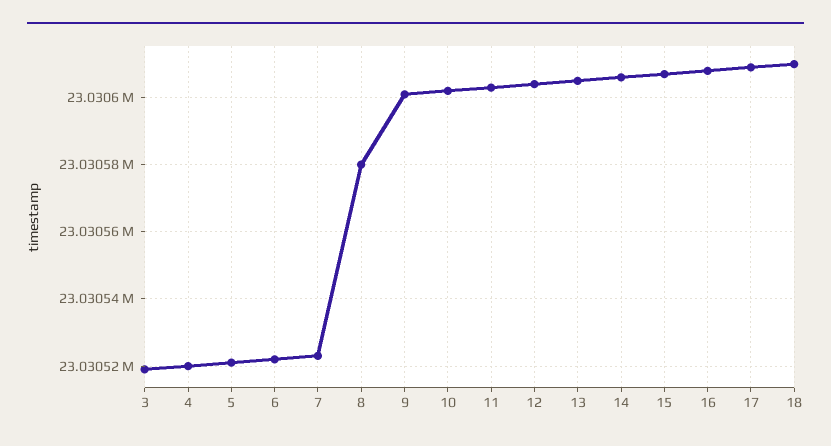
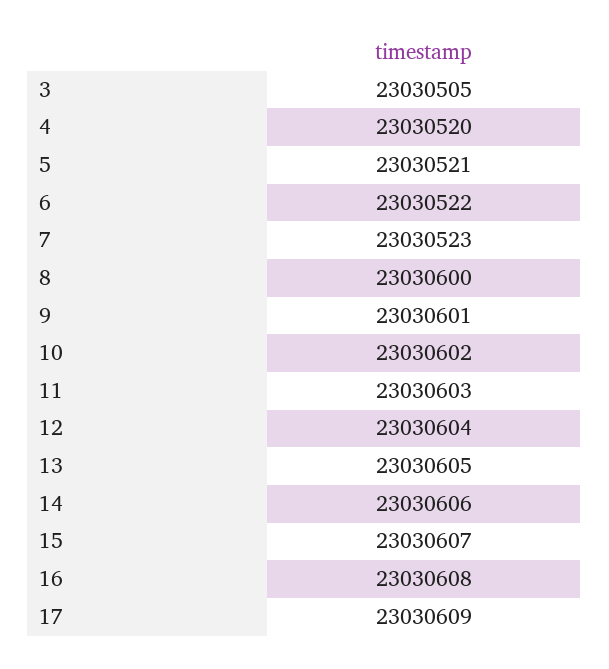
  {
-   "3": 23030520,
+   "3": 23030505,
    "4": 23030520,
    "5": 23030521,
    "6": 23030522,
    "7": 23030523,
-   "8": 23030580,
+   "8": 23030600,
    "9": 23030601,
    "10": 23030602,
    "11": 23030603,
    "12": 23030604,
    "13": 23030605,
    "14": 23030606,
    "15": 23030607,
    "16": 23030608,
-   "17": 23030609,
+   "17": 23030609
-   "18": 23030610
  }

